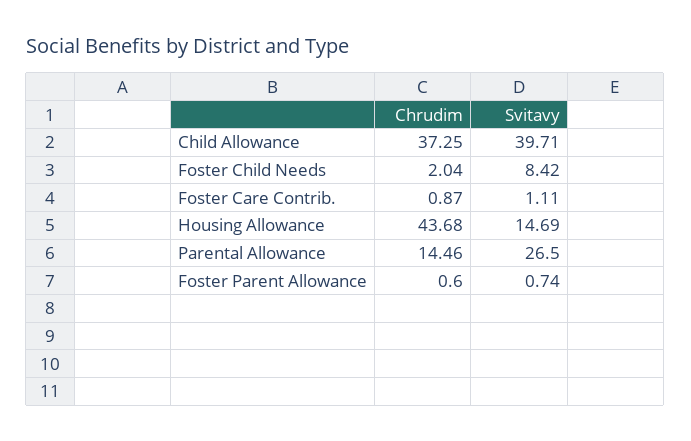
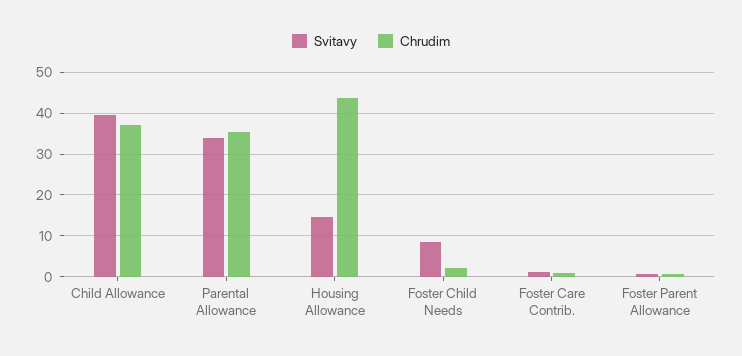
  {
    "Chrudim": {
      "Child Allowance": 37.25,
      "Foster Child Needs": 2.04,
      "Foster Care Contrib.": 0.87,
      "Housing Allowance": 43.68,
-     "Parental Allowance": 14.46,
+     "Parental Allowance": 36,
      "Foster Parent Allowance": 0.6
    },
    "Svitavy": {
      "Child Allowance": 39.71,
      "Foster Child Needs": 8.42,
      "Foster Care Contrib.": 1.11,
      "Housing Allowance": 14.69,
-     "Parental Allowance": 26.5,
+     "Parental Allowance": 34,
      "Foster Parent Allowance": 0.74
    }
  }

